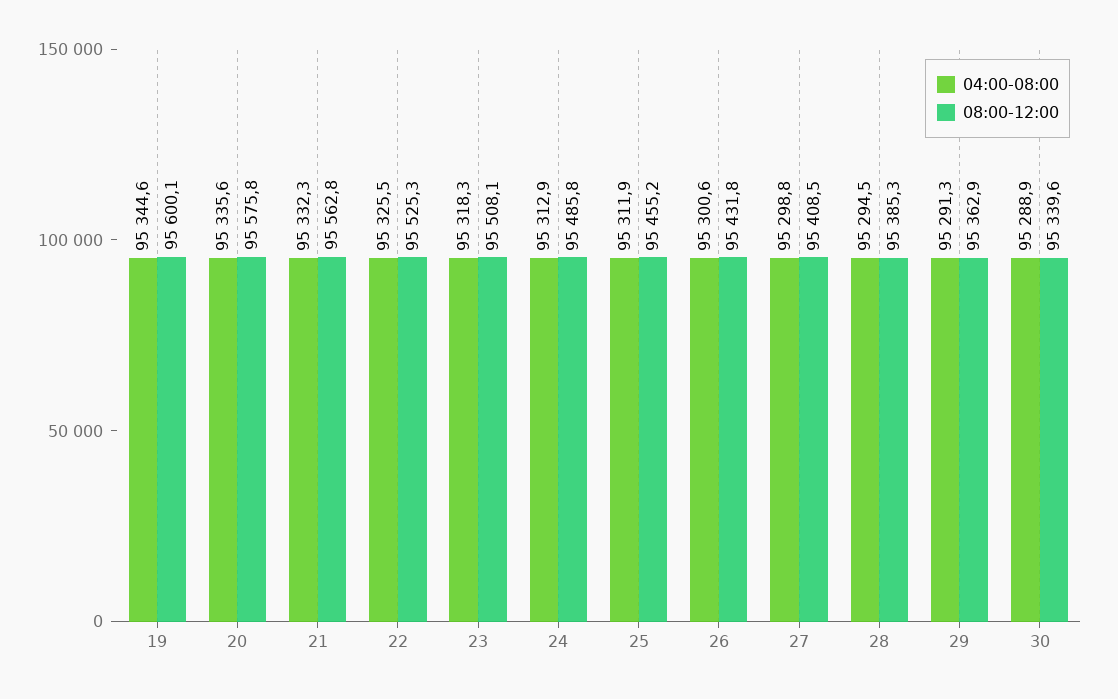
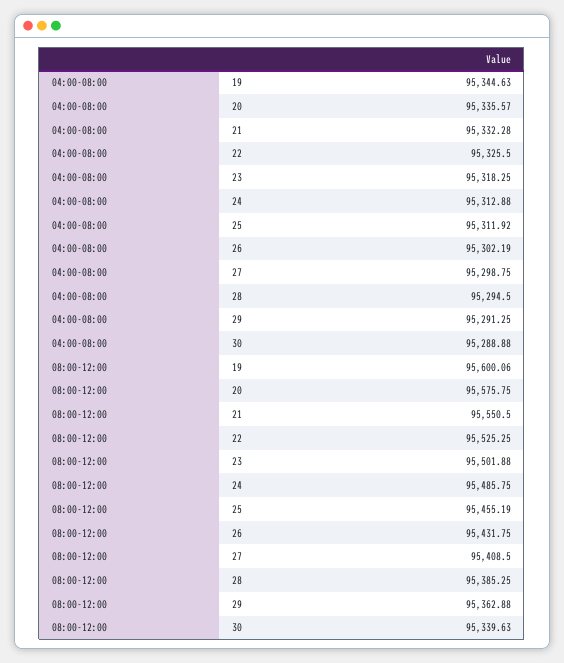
  {
    "04:00-08:00": {
      "19": 95344.63,
      "20": 95335.57,
      "21": 95332.28,
      "22": 95325.5,
      "23": 95318.25,
      "24": 95312.88,
      "25": 95311.92,
-     "26": 95300.6,
+     "26": 95302.19,
      "27": 95298.75,
      "28": 95294.5,
      "29": 95291.25,
      "30": 95288.88
    },
    "08:00-12:00": {
      "19": 95600.06,
      "20": 95575.75,
-     "21": 95562.8,
+     "21": 95550.5,
      "22": 95525.25,
-     "23": 95508.1,
+     "23": 95501.88,
      "24": 95485.75,
      "25": 95455.19,
      "26": 95431.75,
      "27": 95408.5,
      "28": 95385.25,
      "29": 95362.88,
      "30": 95339.63
    }
  }

